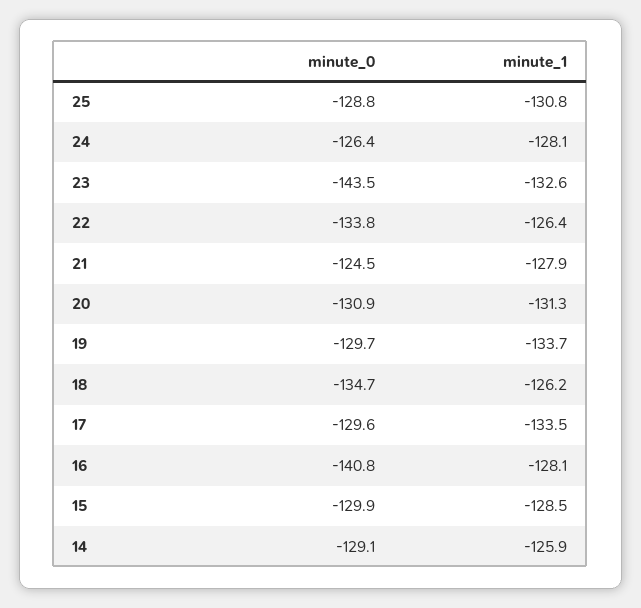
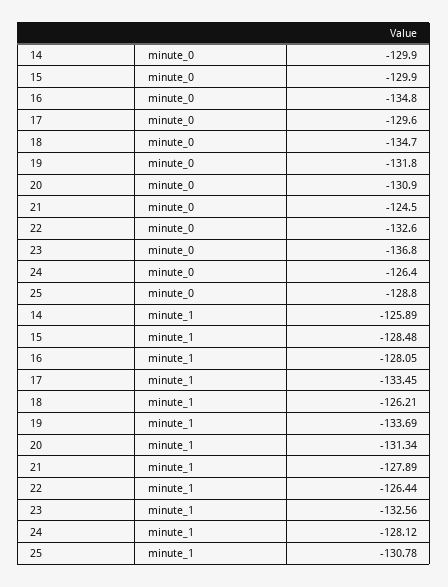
  {
    "minute_0": {
      "25": -128.8,
      "24": -126.4,
-     "23": -143.5,
+     "23": -136.8,
-     "22": -133.8,
+     "22": -132.6,
      "21": -124.5,
      "20": -130.9,
-     "19": -129.7,
+     "19": -131.8,
      "18": -134.7,
      "17": -129.6,
-     "16": -140.8,
+     "16": -134.8,
      "15": -129.9,
-     "14": -129.1
+     "14": -129.9
    },
    "minute_1": {
      "25": -130.78,
      "24": -128.12,
      "23": -132.56,
      "22": -126.44,
      "21": -127.89,
      "20": -131.34,
      "19": -133.69,
      "18": -126.21,
      "17": -133.45,
      "16": -128.05,
      "15": -128.48,
      "14": -125.89
    }
  }

